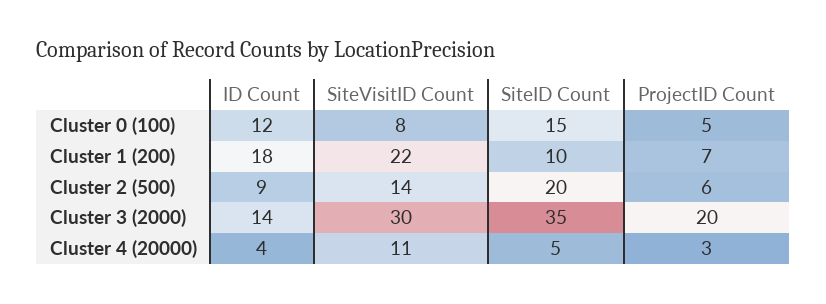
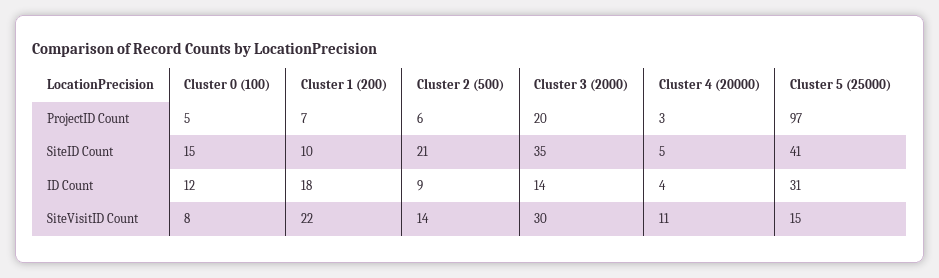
  {
    "ID Count": {
      "Cluster 0 (100)": 12,
      "Cluster 1 (200)": 18,
      "Cluster 2 (500)": 9,
      "Cluster 3 (2000)": 14,
-     "Cluster 4 (20000)": 4
+     "Cluster 4 (20000)": 4,
+     "Cluster 5 (25000)": 31
    },
    "SiteVisitID Count": {
      "Cluster 0 (100)": 8,
      "Cluster 1 (200)": 22,
      "Cluster 2 (500)": 14,
      "Cluster 3 (2000)": 30,
-     "Cluster 4 (20000)": 11
+     "Cluster 4 (20000)": 11,
+     "Cluster 5 (25000)": 15
    },
    "SiteID Count": {
      "Cluster 0 (100)": 15,
      "Cluster 1 (200)": 10,
-     "Cluster 2 (500)": 20,
+     "Cluster 2 (500)": 21,
      "Cluster 3 (2000)": 35,
-     "Cluster 4 (20000)": 5
+     "Cluster 4 (20000)": 5,
+     "Cluster 5 (25000)": 41
    },
    "ProjectID Count": {
      "Cluster 0 (100)": 5,
      "Cluster 1 (200)": 7,
      "Cluster 2 (500)": 6,
      "Cluster 3 (2000)": 20,
-     "Cluster 4 (20000)": 3
+     "Cluster 4 (20000)": 3,
+     "Cluster 5 (25000)": 97
    }
  }

